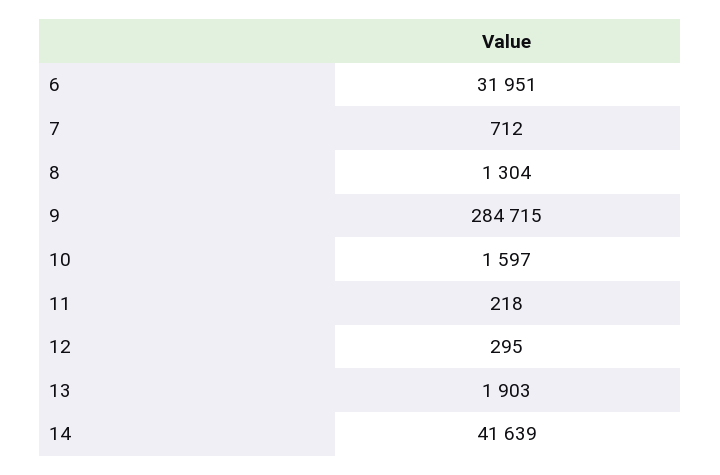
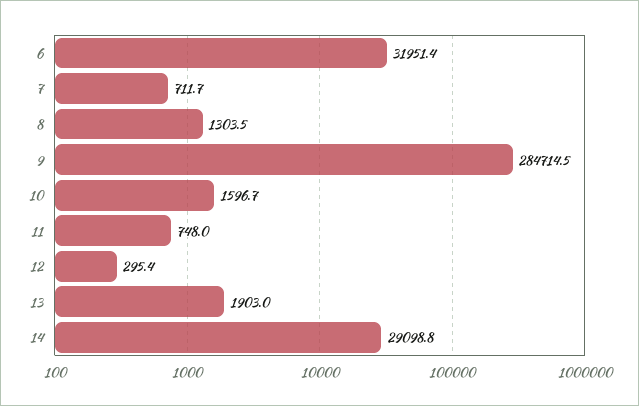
  {
    "6": 31951.4,
    "7": 711.7,
    "8": 1303.5,
    "9": 284714.5,
    "10": 1596.7,
-   "11": 218,
+   "11": 748,
    "12": 295.4,
    "13": 1903,
-   "14": 41639
+   "14": 29098.8
  }

